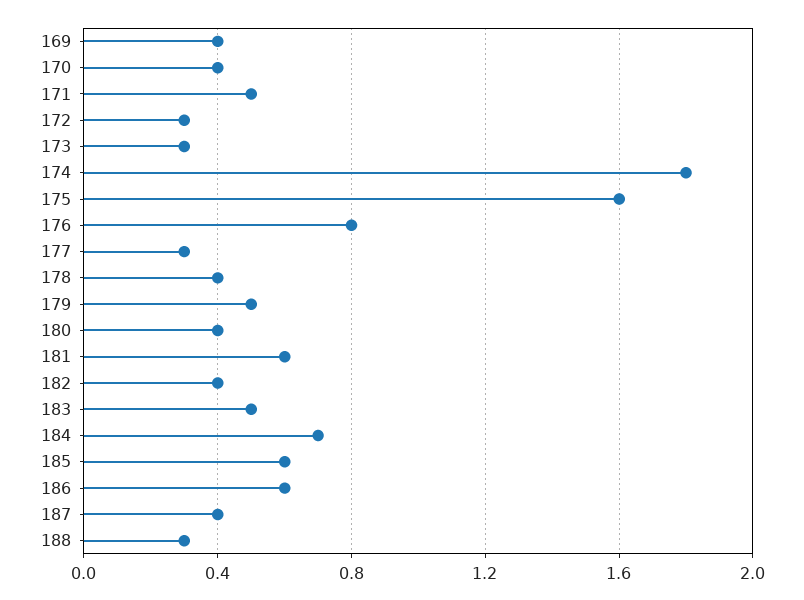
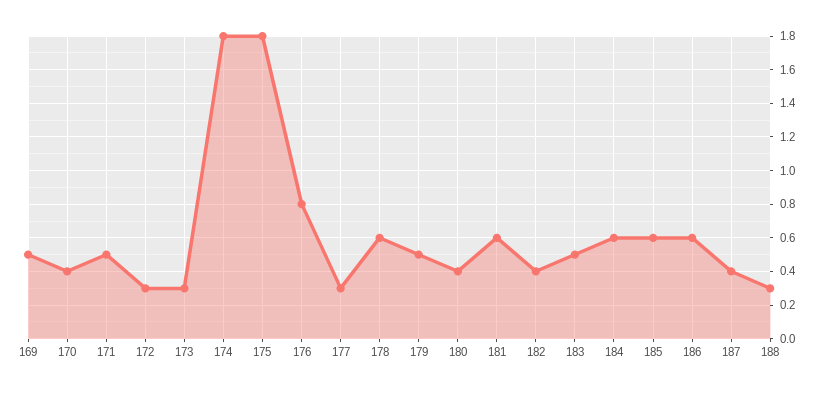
  {
-   "169": 0.4,
+   "169": 0.5,
    "170": 0.4,
    "171": 0.5,
    "172": 0.3,
    "173": 0.3,
    "174": 1.8,
-   "175": 1.6,
+   "175": 1.8,
    "176": 0.8,
    "177": 0.3,
-   "178": 0.4,
+   "178": 0.6,
    "179": 0.5,
    "180": 0.4,
    "181": 0.6,
    "182": 0.4,
    "183": 0.5,
-   "184": 0.7,
+   "184": 0.6,
    "185": 0.6,
    "186": 0.6,
    "187": 0.4,
    "188": 0.3
  }

